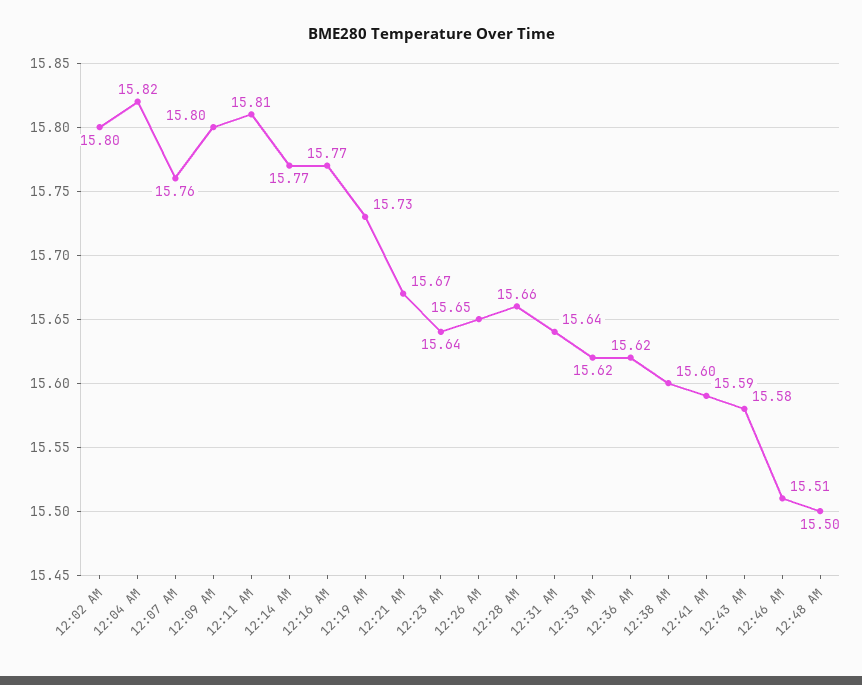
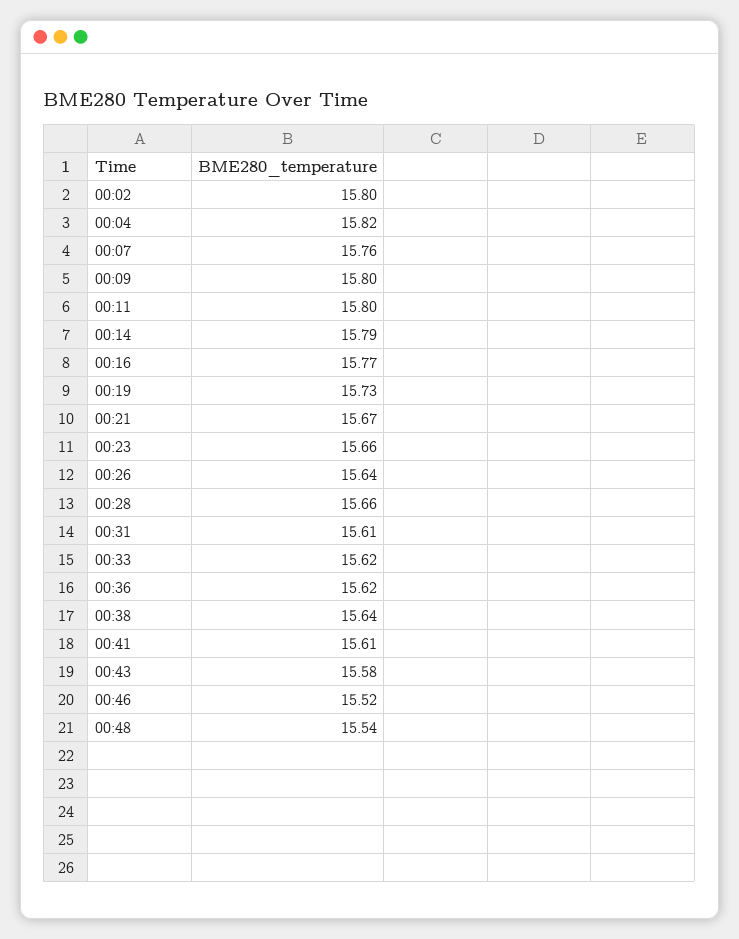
  {
    "12:02 AM": 15.8,
    "12:04 AM": 15.82,
    "12:07 AM": 15.76,
    "12:09 AM": 15.8,
-   "12:11 AM": 15.81,
+   "12:11 AM": 15.8,
-   "12:14 AM": 15.77,
+   "12:14 AM": 15.79,
    "12:16 AM": 15.77,
    "12:19 AM": 15.73,
    "12:21 AM": 15.67,
-   "12:23 AM": 15.64,
+   "12:23 AM": 15.66,
-   "12:26 AM": 15.65,
+   "12:26 AM": 15.64,
    "12:28 AM": 15.66,
-   "12:31 AM": 15.64,
+   "12:31 AM": 15.61,
    "12:33 AM": 15.62,
    "12:36 AM": 15.62,
-   "12:38 AM": 15.6,
+   "12:38 AM": 15.64,
-   "12:41 AM": 15.59,
+   "12:41 AM": 15.61,
    "12:43 AM": 15.58,
-   "12:46 AM": 15.51,
+   "12:46 AM": 15.52,
-   "12:48 AM": 15.5
+   "12:48 AM": 15.54
  }

